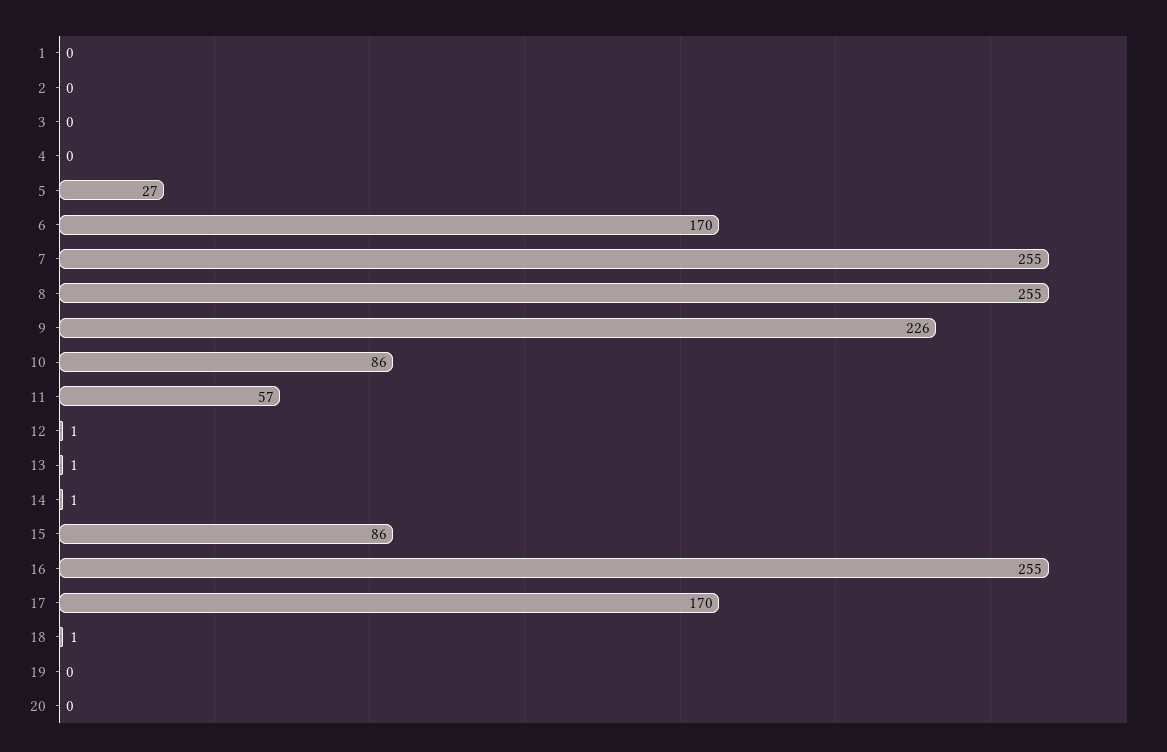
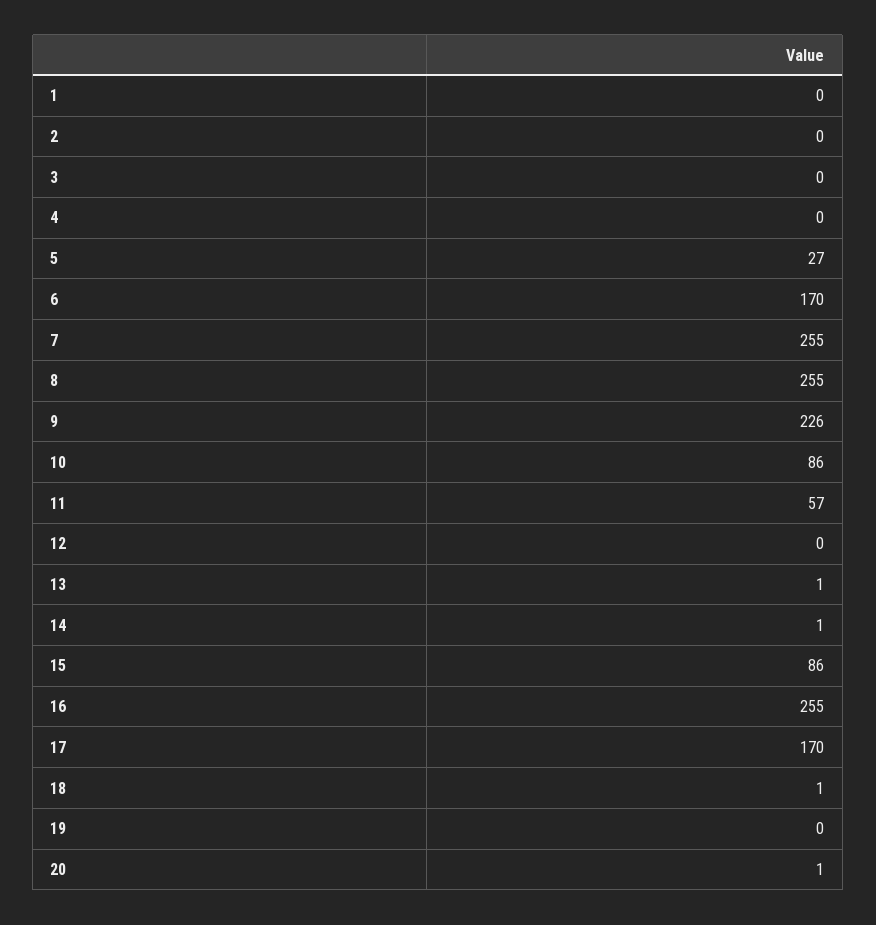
  {
    "1": 0,
    "2": 0,
    "3": 0,
    "4": 0,
    "5": 27,
    "6": 170,
    "7": 255,
    "8": 255,
    "9": 226,
    "10": 86,
    "11": 57,
-   "12": 1,
+   "12": 0,
    "13": 1,
    "14": 1,
    "15": 86,
    "16": 255,
    "17": 170,
    "18": 1,
    "19": 0,
-   "20": 0
+   "20": 1
  }

